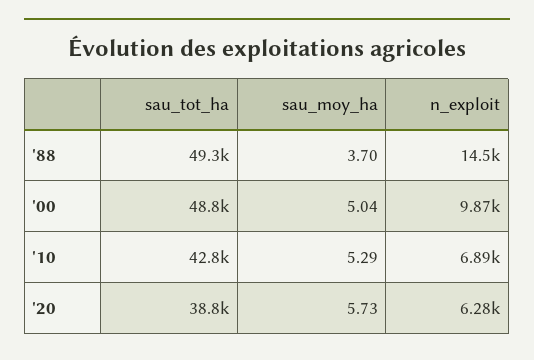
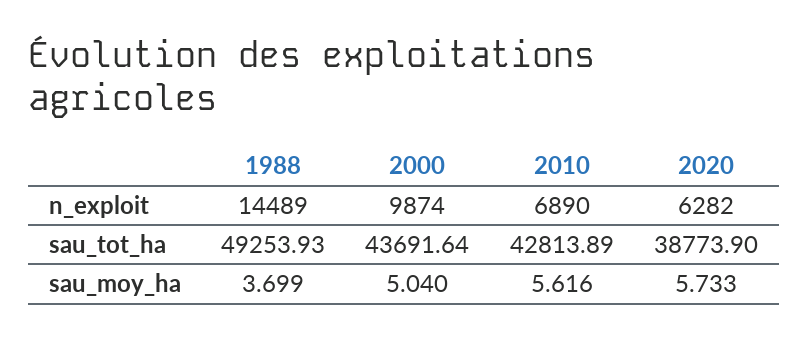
  {
    "sau_tot_ha": {
      "'88": 49253.93,
-     "'00": 48800,
+     "'00": 43691.64,
      "'10": 42813.89,
      "'20": 38773.9
    },
    "sau_moy_ha": {
      "'88": 3.699,
      "'00": 5.04,
-     "'10": 5.29,
+     "'10": 5.616,
      "'20": 5.733
    },
    "n_exploit": {
      "'88": 14489,
      "'00": 9874,
      "'10": 6890,
      "'20": 6282
    }
  }

